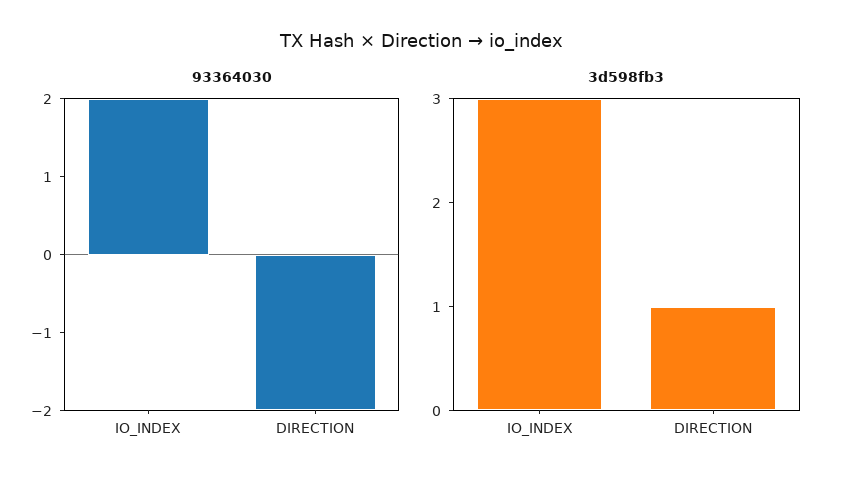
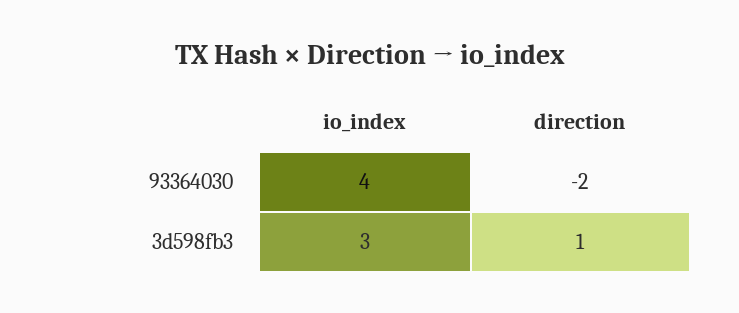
  {
    "93364030": {
-     "IO_INDEX": 2,
+     "IO_INDEX": 4,
      "DIRECTION": -2
    },
    "3d598fb3": {
      "IO_INDEX": 3,
      "DIRECTION": 1
    }
  }

